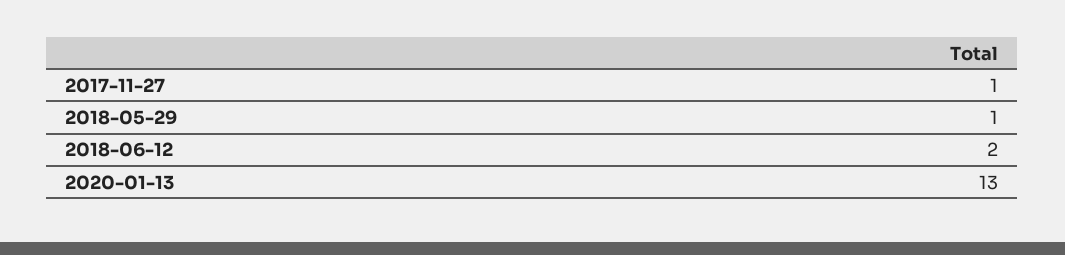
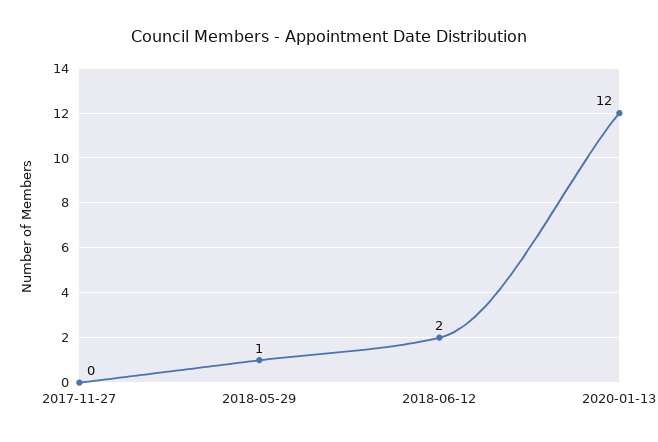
  {
-   "2017-11-27": 1,
+   "2017-11-27": 0,
    "2018-05-29": 1,
    "2018-06-12": 2,
-   "2020-01-13": 13
+   "2020-01-13": 12
  }

